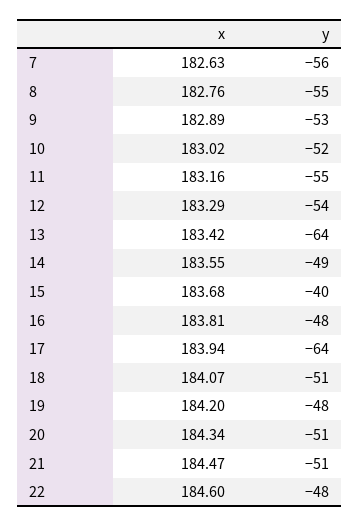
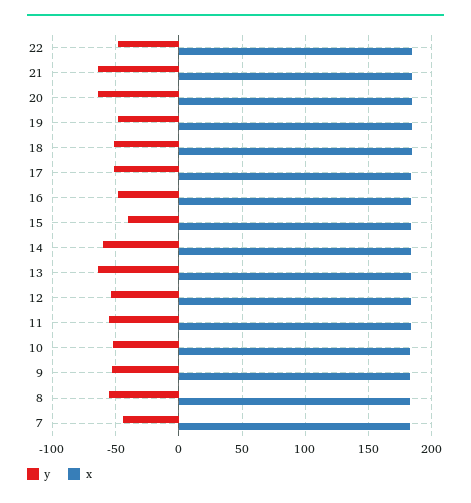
  {
    "x": {
      "7": 182.63,
      "8": 182.76,
      "9": 182.89,
      "10": 183.02,
      "11": 183.16,
      "12": 183.29,
      "13": 183.42,
      "14": 183.55,
      "15": 183.68,
      "16": 183.81,
      "17": 183.94,
      "18": 184.07,
      "19": 184.2,
      "20": 184.34,
      "21": 184.47,
      "22": 184.6
    },
    "y": {
-     "7": -56,
+     "7": -45,
      "8": -55,
      "9": -53,
      "10": -52,
      "11": -55,
      "12": -54,
      "13": -64,
-     "14": -49,
+     "14": -60,
      "15": -40,
      "16": -48,
-     "17": -64,
+     "17": -50,
      "18": -51,
      "19": -48,
-     "20": -51,
+     "20": -65,
-     "21": -51,
+     "21": -65,
      "22": -48
    }
  }

